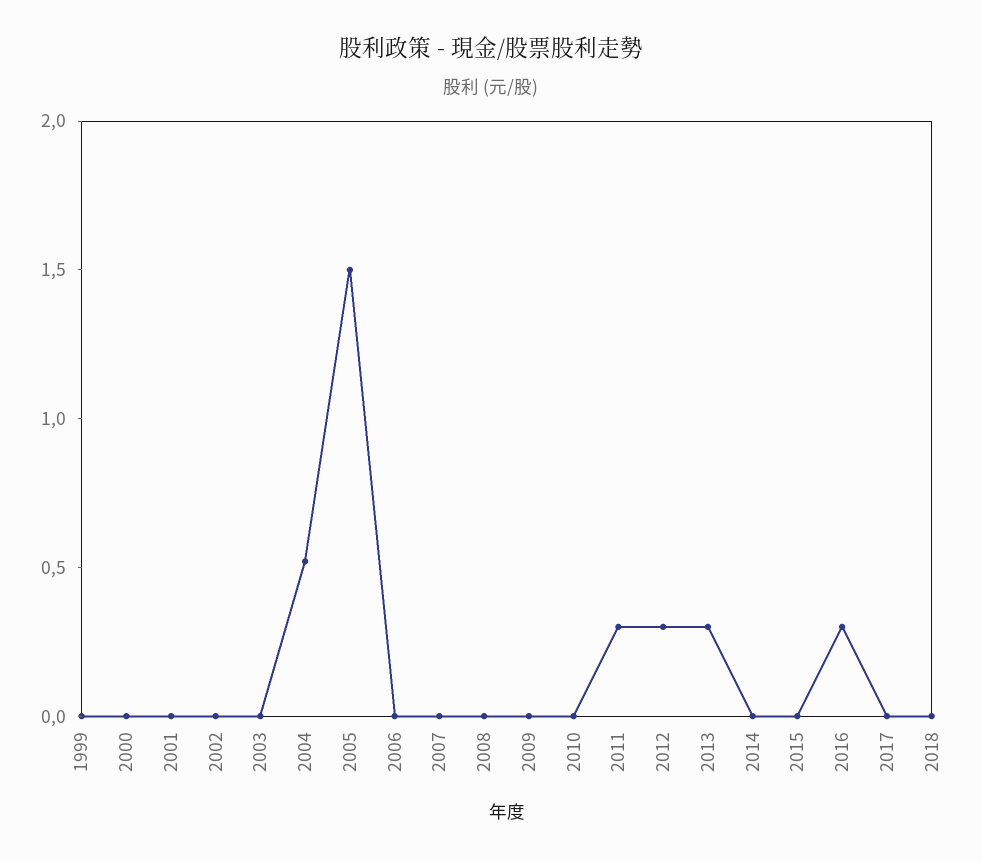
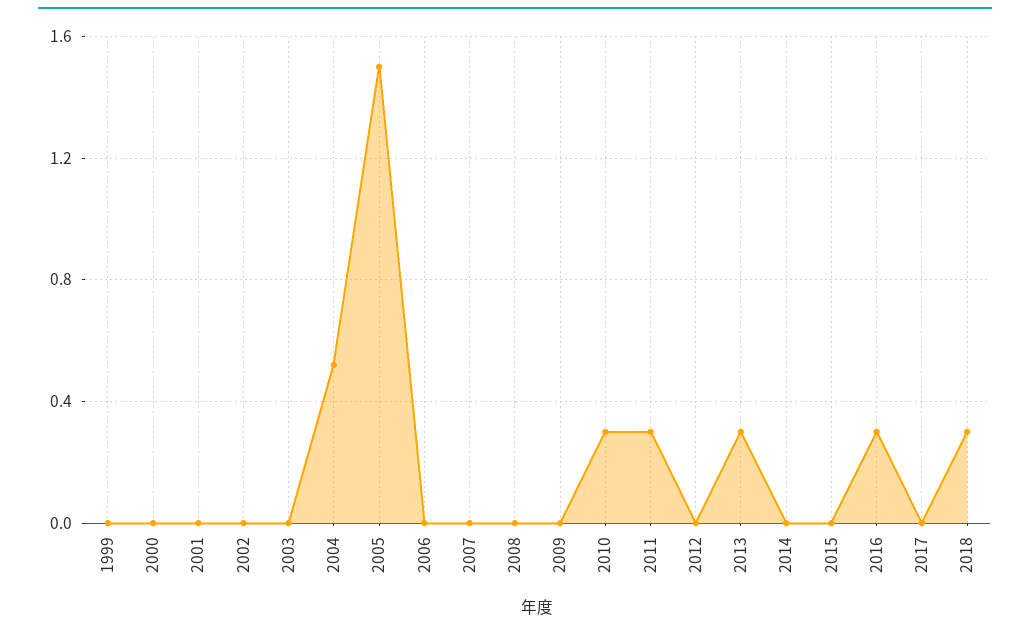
  {
    "1999": 0,
    "2000": 0,
    "2001": 0,
    "2002": 0,
    "2003": 0,
    "2004": 0.5,
    "2005": 1.5,
    "2006": 0,
    "2007": 0,
    "2008": 0,
    "2009": 0,
-   "2010": 0,
+   "2010": 0.3,
    "2011": 0.3,
-   "2012": 0.3,
+   "2012": 0,
    "2013": 0.3,
    "2014": 0,
    "2015": 0,
    "2016": 0.3,
    "2017": 0,
-   "2018": 0
+   "2018": 0.3
  }

